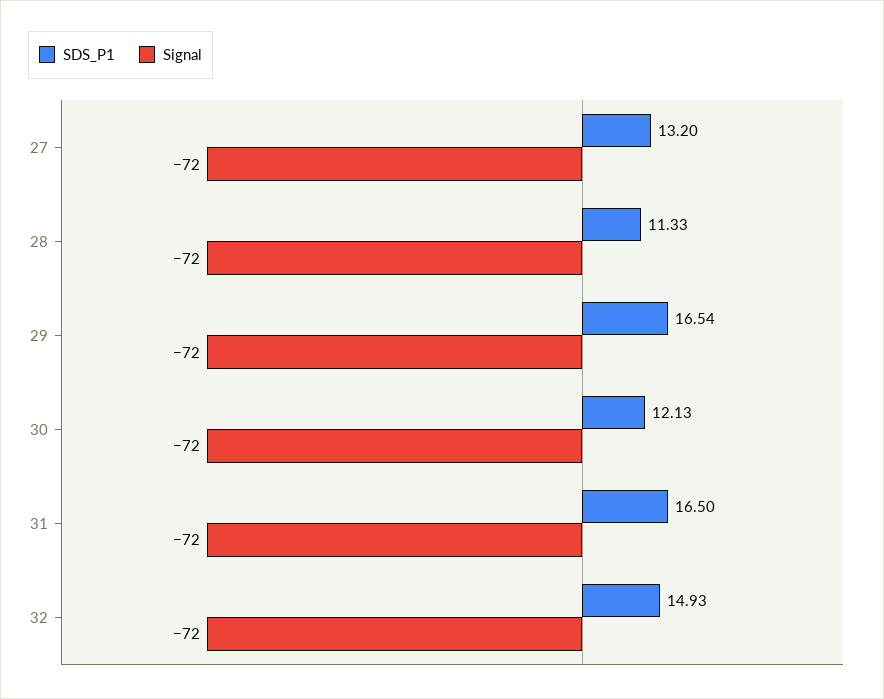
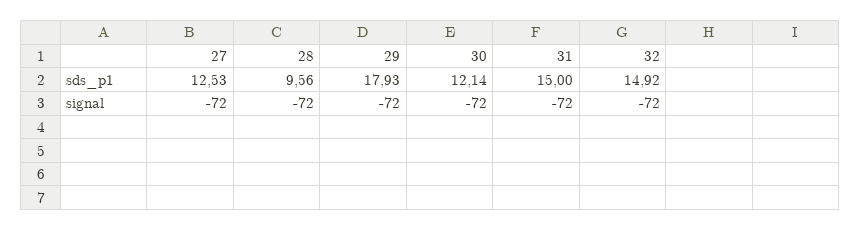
  {
    "SDS_P1": {
-     "27": 13.2,
+     "27": 12.53,
-     "28": 11.33,
+     "28": 9.56,
-     "29": 16.54,
+     "29": 17.93,
-     "30": 12.13,
+     "30": 12.14,
-     "31": 16.5,
+     "31": 15,
-     "32": 14.93
+     "32": 14.92
    },
    "Signal": {
      "27": -72,
      "28": -72,
      "29": -72,
      "30": -72,
      "31": -72,
      "32": -72
    }
  }

